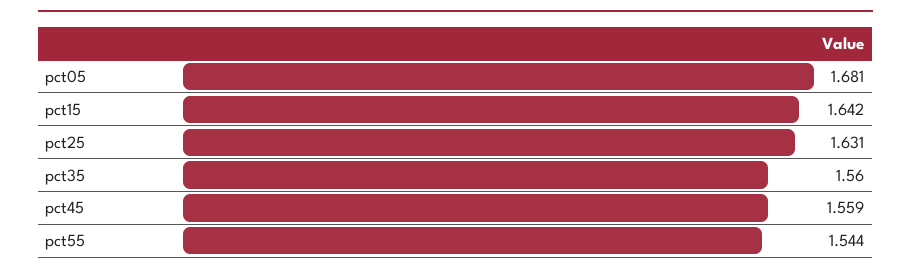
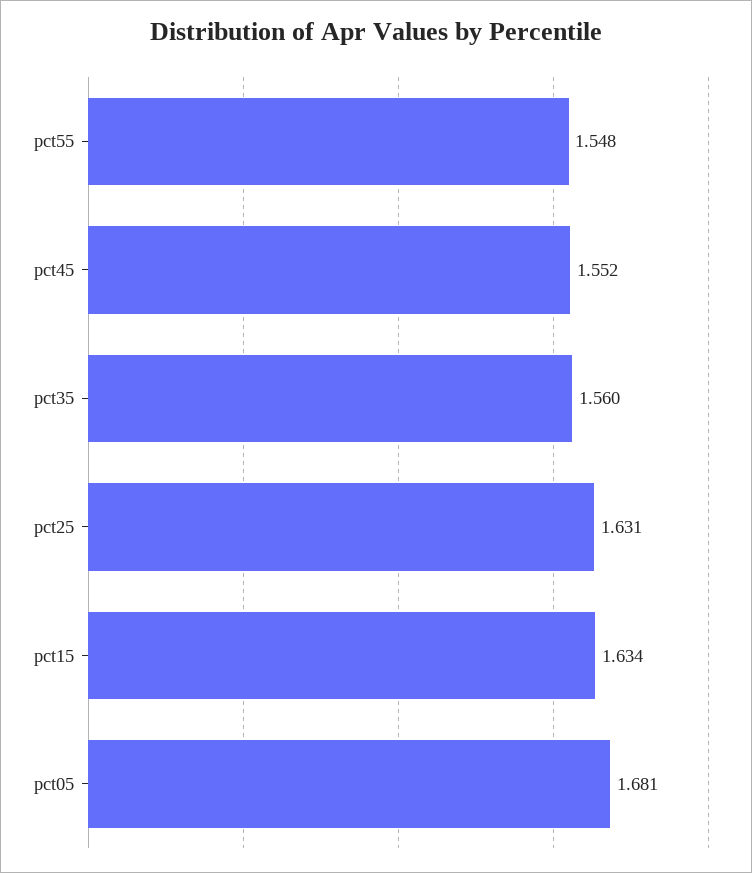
  {
    "pct05": 1.681,
-   "pct15": 1.642,
+   "pct15": 1.634,
    "pct25": 1.631,
    "pct35": 1.56,
-   "pct45": 1.559,
+   "pct45": 1.552,
-   "pct55": 1.544
+   "pct55": 1.548
  }

